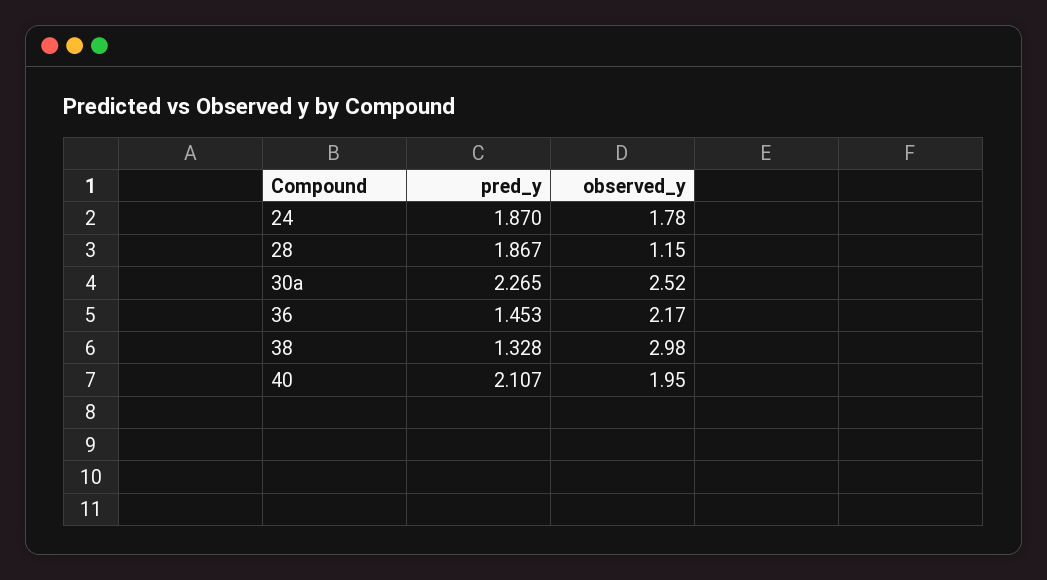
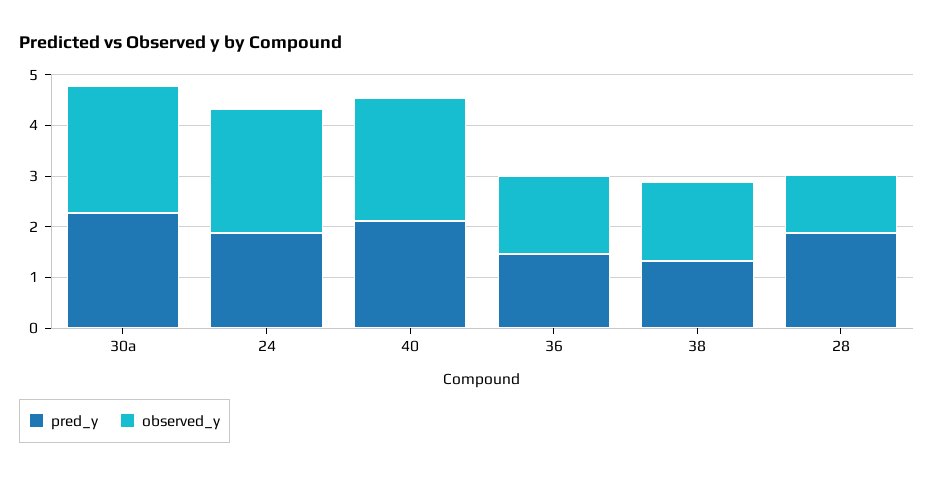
  {
    "pred_y": {
      "24": 1.87,
      "28": 1.867,
      "30a": 2.265,
      "36": 1.453,
      "38": 1.328,
      "40": 2.107
    },
    "observed_y": {
-     "24": 1.78,
+     "24": 2.4,
      "28": 1.15,
      "30a": 2.52,
-     "36": 2.17,
+     "36": 1.6,
-     "38": 2.98,
+     "38": 1.6,
-     "40": 1.95
+     "40": 2.4
    }
  }

